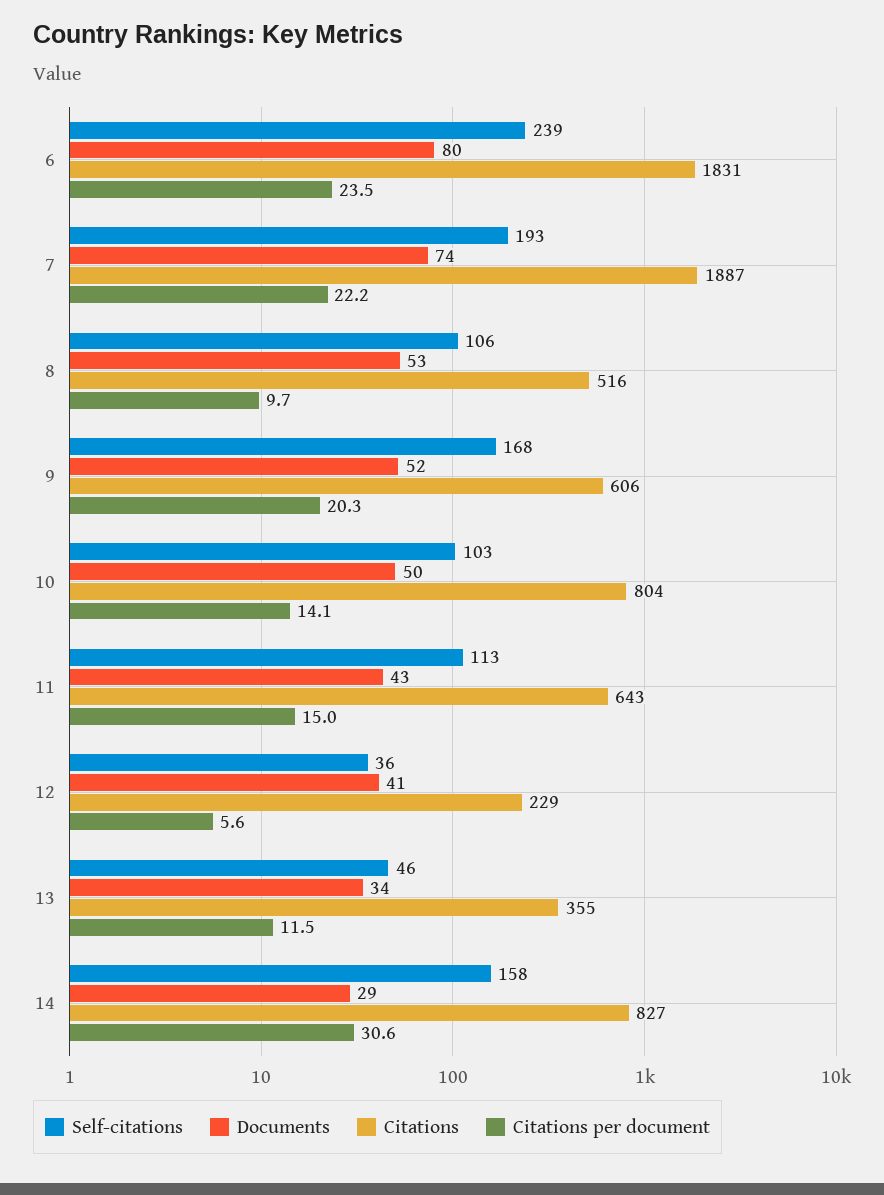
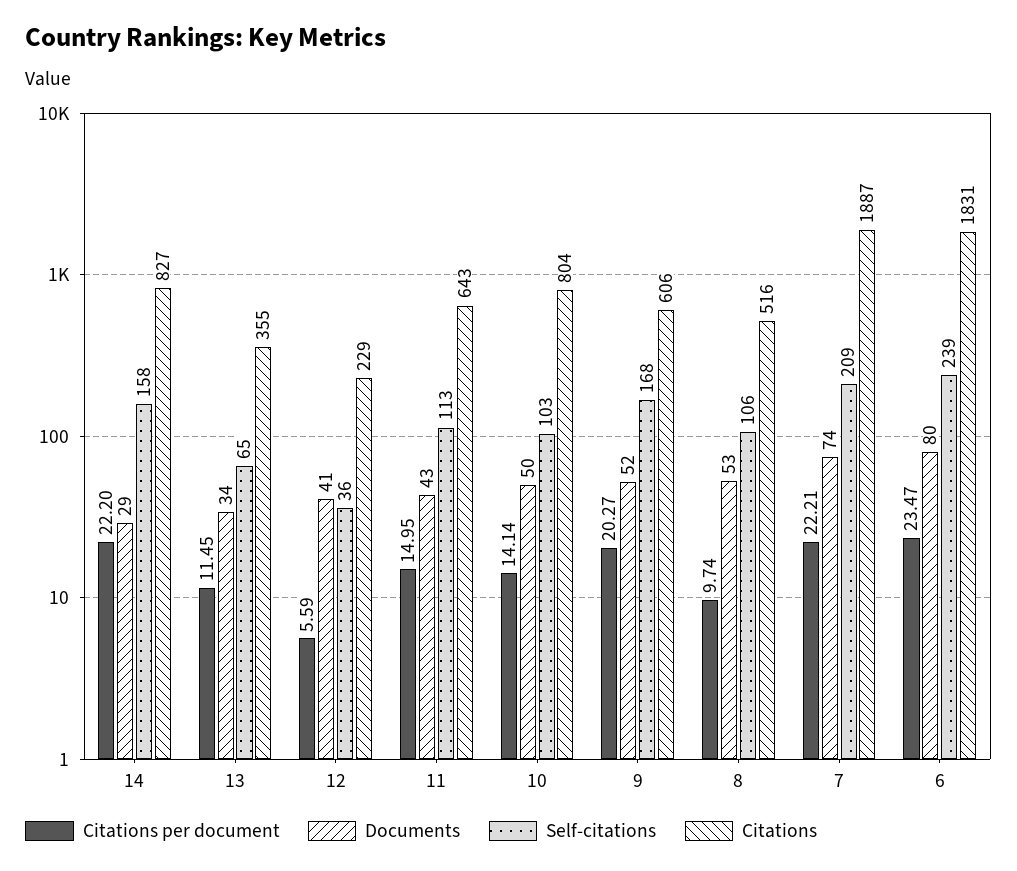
  {
    "Self-citations": {
      "6": 239,
-     "7": 193,
+     "7": 209,
      "8": 106,
      "9": 168,
      "10": 103,
      "11": 113,
      "12": 36,
-     "13": 46,
+     "13": 65,
      "14": 158
    },
    "Documents": {
      "6": 80,
      "7": 74,
      "8": 53,
      "9": 52,
      "10": 50,
      "11": 43,
      "12": 41,
      "13": 34,
      "14": 29
    },
    "Citations": {
      "6": 1831,
      "7": 1887,
      "8": 516,
      "9": 606,
      "10": 804,
      "11": 643,
      "12": 229,
      "13": 355,
      "14": 827
    },
    "Citations per document": {
      "6": 23.47,
      "7": 22.21,
      "8": 9.74,
      "9": 20.27,
      "10": 14.14,
      "11": 14.95,
      "12": 5.59,
      "13": 11.45,
-     "14": 30.6
+     "14": 22.2
    }
  }

